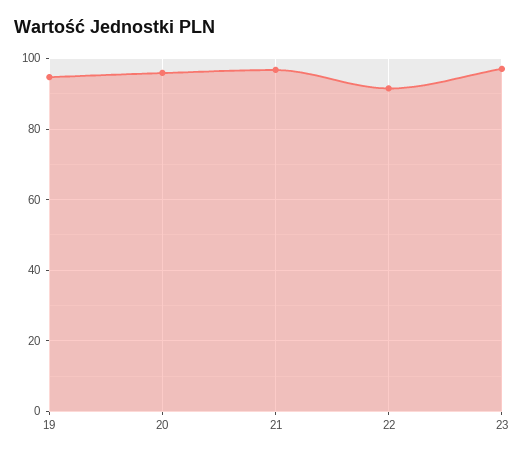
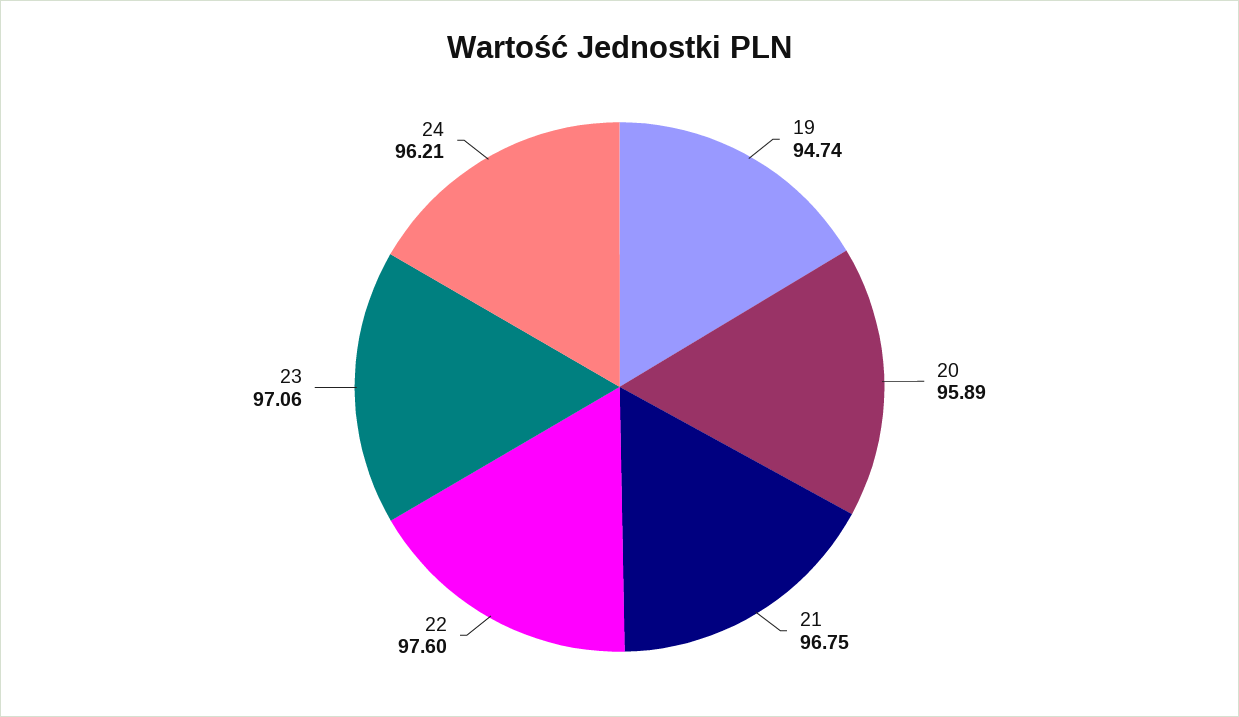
  {
    "19": 94.74,
    "20": 95.89,
    "21": 96.75,
-   "22": 92,
+   "22": 97.6,
-   "23": 97.06
+   "23": 97.06,
+   "24": 96.21
  }

